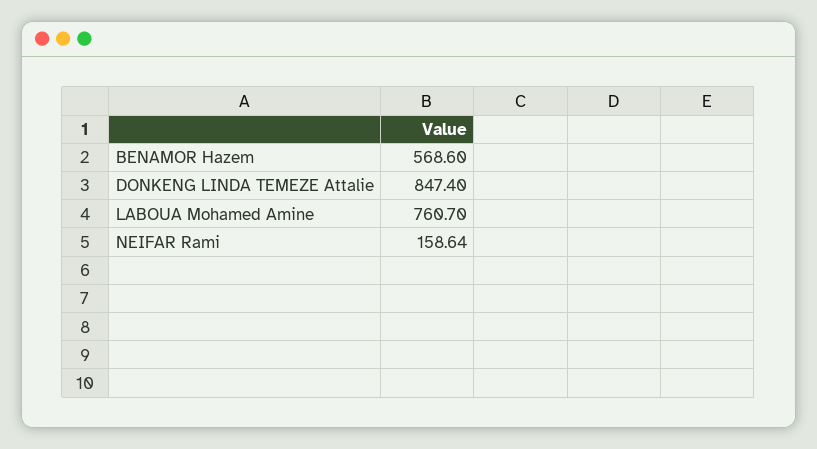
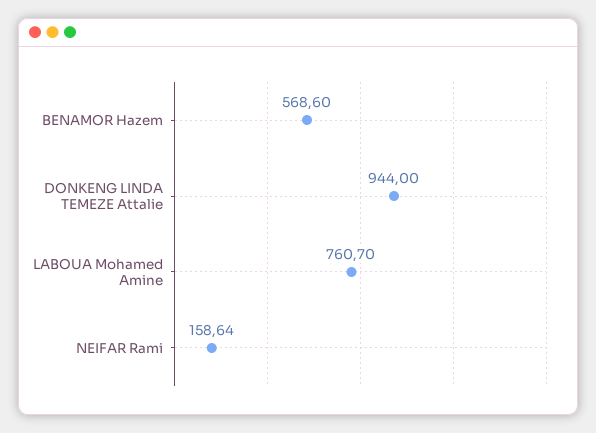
  {
    "BENAMOR Hazem": 568.6,
-   "DONKENG LINDA TEMEZE Attalie": 847.4,
+   "DONKENG LINDA TEMEZE Attalie": 944,
    "LABOUA Mohamed Amine": 760.7,
    "NEIFAR Rami": 158.64
  }

